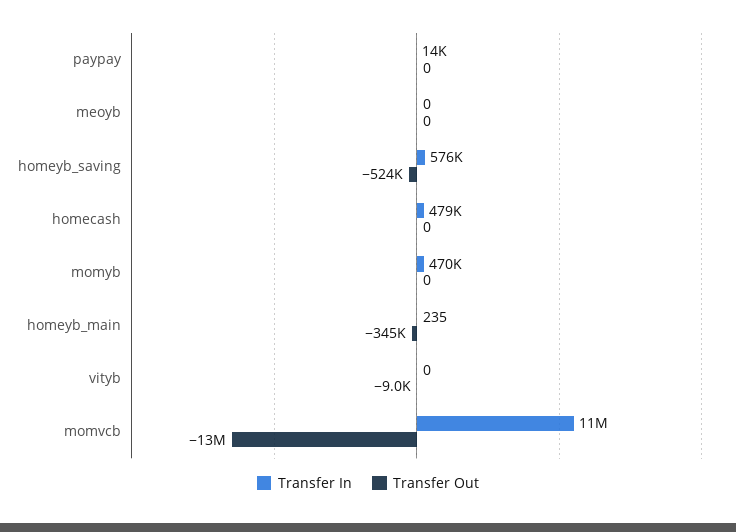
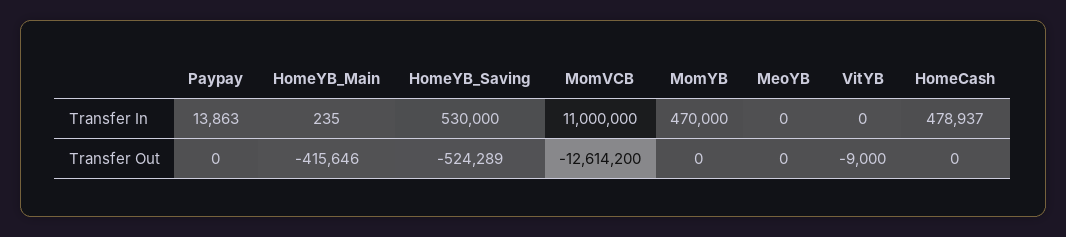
  {
    "Transfer In": {
      "paypay": 13863,
      "meoyb": 0,
-     "homeyb_saving": 576000,
+     "homeyb_saving": 530000,
      "homecash": 478937,
      "momyb": 470000,
      "homeyb_main": 235,
      "vityb": 0,
      "momvcb": 11000000
    },
    "Transfer Out": {
      "paypay": 0,
      "meoyb": 0,
      "homeyb_saving": -524289,
      "homecash": 0,
      "momyb": 0,
-     "homeyb_main": -345000,
+     "homeyb_main": -415646,
      "vityb": -9000,
      "momvcb": -12614200
    }
  }

